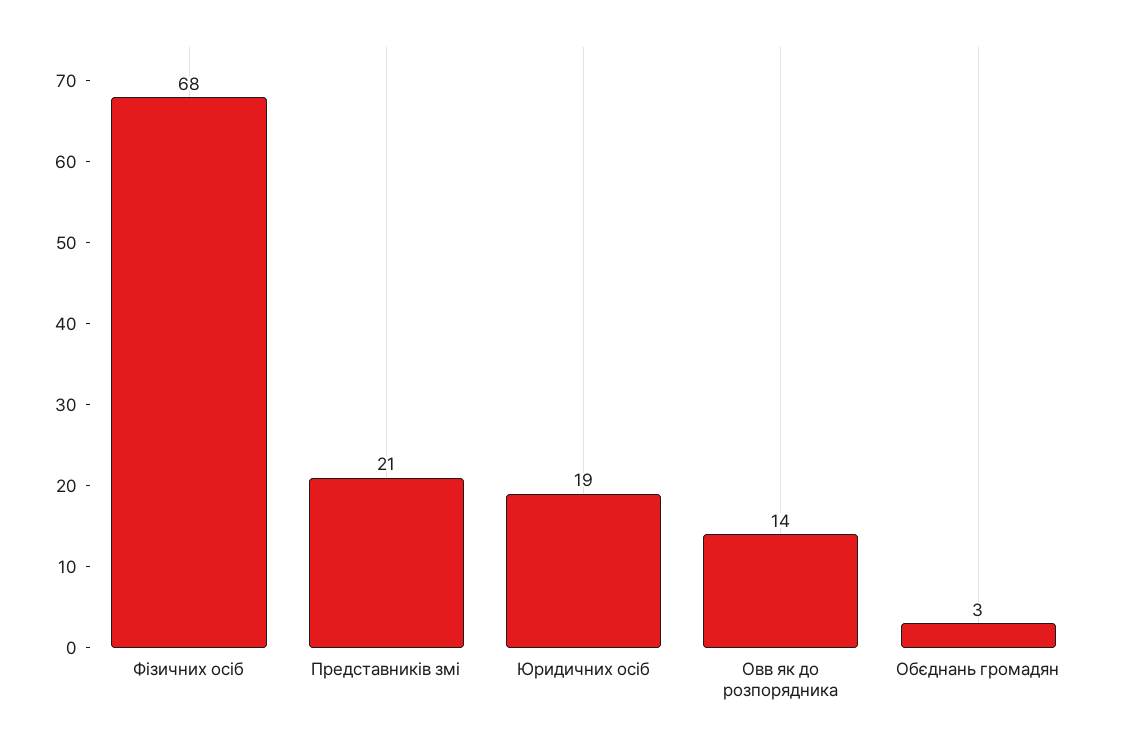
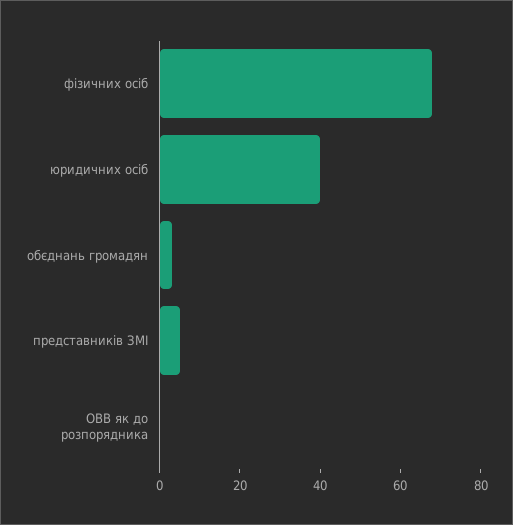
  {
    "Фізичних осіб": 68,
-   "Представників змі": 21,
+   "Представників змі": 5,
-   "Юридичних осіб": 19,
+   "Юридичних осіб": 40,
-   "Овв як до розпорядника": 14,
+   "Овв як до розпорядника": 0,
    "Обєднань громадян": 3
  }

